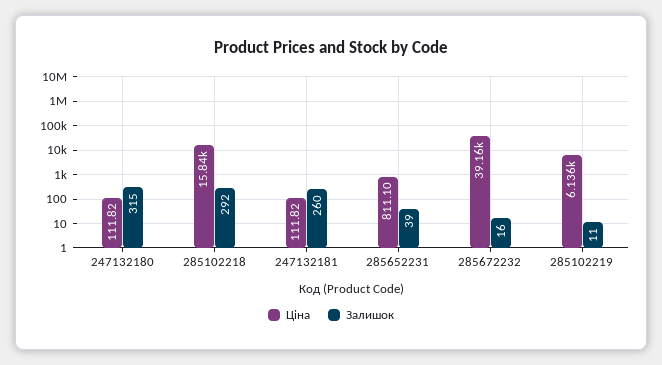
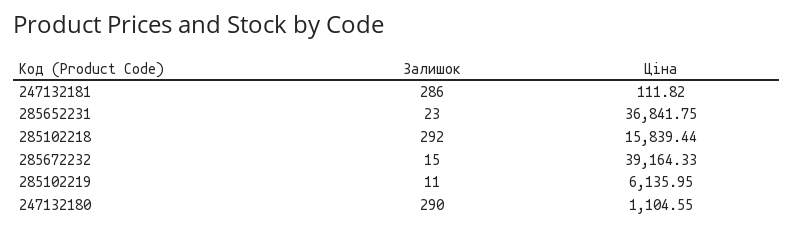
  {
    "Ціна": {
-     "247132180": 111.82,
+     "247132180": 1104.55,
      "285102218": 15839.44,
      "247132181": 111.82,
-     "285652231": 811.1,
+     "285652231": 36841.75,
      "285672232": 39164.33,
      "285102219": 6135.95
    },
    "Залишок": {
-     "247132180": 315,
+     "247132180": 290,
      "285102218": 292,
-     "247132181": 260,
+     "247132181": 286,
-     "285652231": 39,
+     "285652231": 23,
-     "285672232": 16,
+     "285672232": 15,
      "285102219": 11
    }
  }

